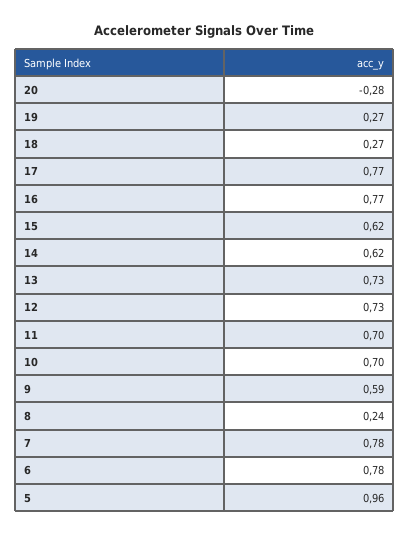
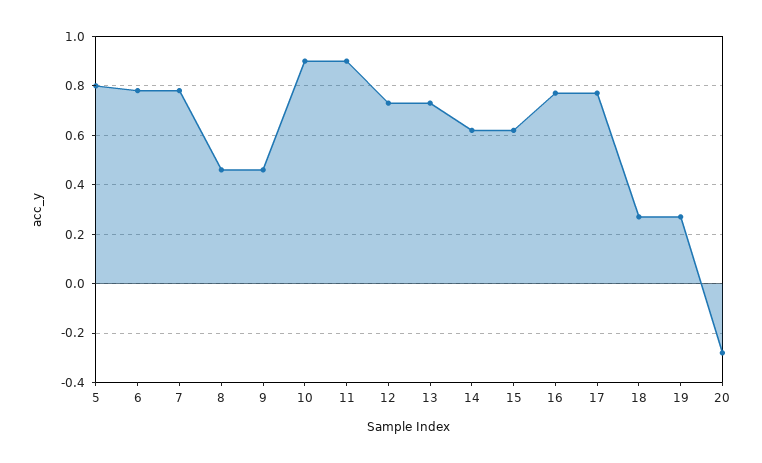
  {
    "20": -0.28,
    "19": 0.27,
    "18": 0.27,
    "17": 0.77,
    "16": 0.77,
    "15": 0.62,
    "14": 0.62,
    "13": 0.73,
    "12": 0.73,
-   "11": 0.7,
+   "11": 0.9,
-   "10": 0.7,
+   "10": 0.9,
-   "9": 0.59,
+   "9": 0.45,
-   "8": 0.24,
+   "8": 0.45,
    "7": 0.78,
    "6": 0.78,
-   "5": 0.96
+   "5": 0.8
  }

